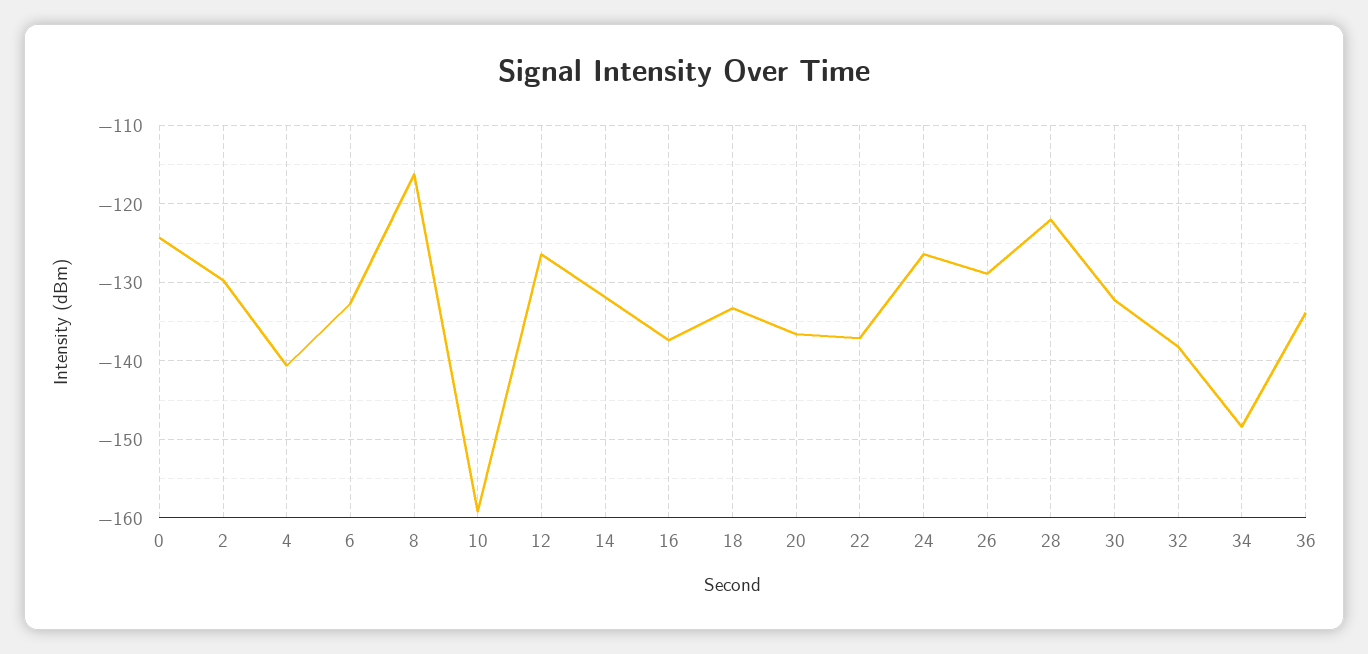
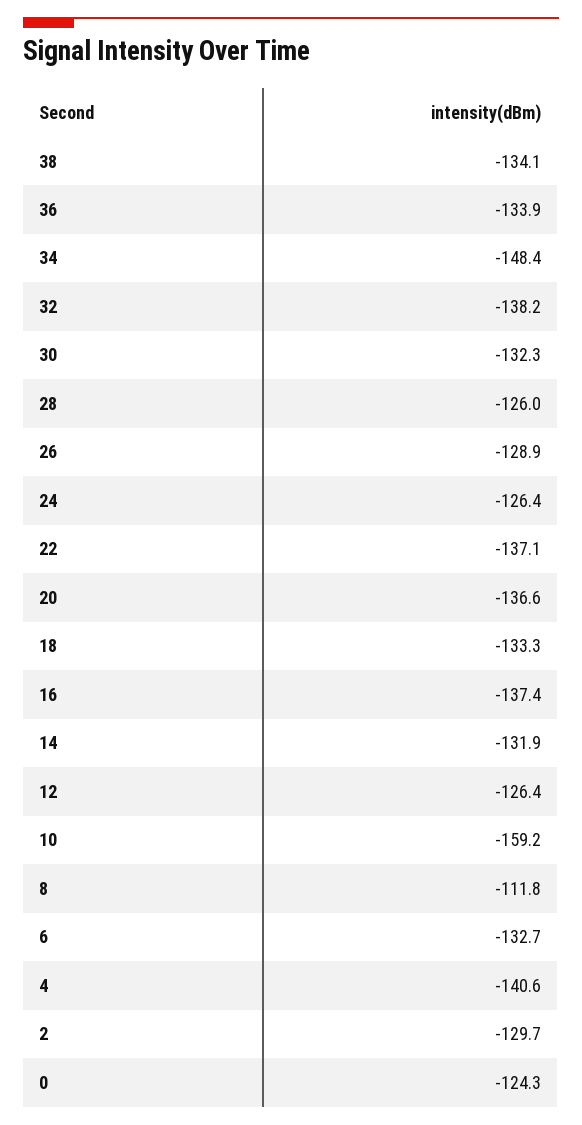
  {
    "0": -124.3,
    "2": -129.7,
    "4": -140.6,
    "6": -132.7,
-   "8": -116,
+   "8": -111.8,
    "10": -159.2,
    "12": -126.4,
    "14": -131.9,
    "16": -137.4,
    "18": -133.3,
    "20": -136.6,
    "22": -137.1,
    "24": -126.4,
    "26": -128.9,
-   "28": -122,
+   "28": -126,
    "30": -132.3,
    "32": -138.2,
    "34": -148.4,
-   "36": -133.9
+   "36": -133.9,
+   "38": -134.1
  }

